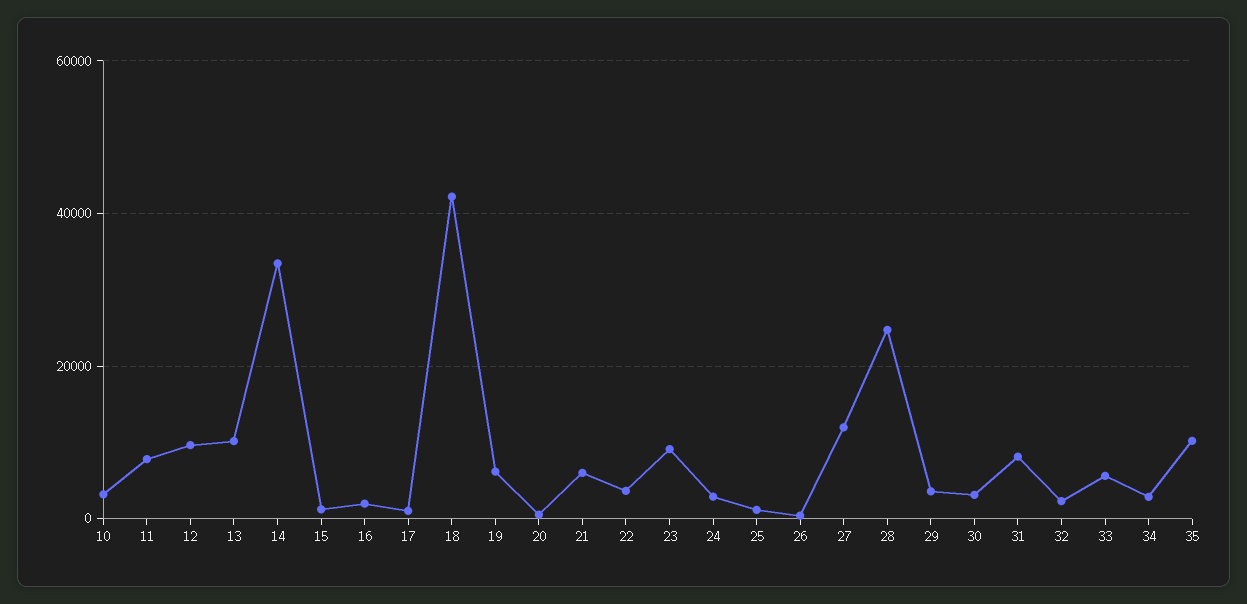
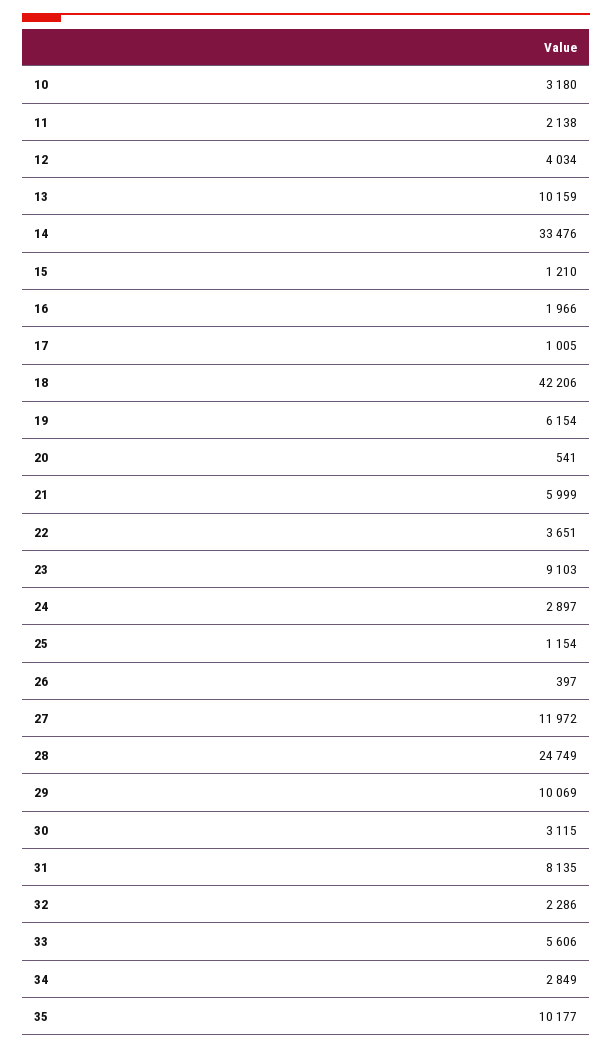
  {
    "10": 3180,
-   "11": 8000,
+   "11": 2138,
-   "12": 10000,
+   "12": 4034,
    "13": 10159,
    "14": 33476,
    "15": 1210,
    "16": 1966,
    "17": 1005,
    "18": 42206,
    "19": 6154,
    "20": 541,
    "21": 5999,
    "22": 3651,
    "23": 9103,
    "24": 2897,
    "25": 1154,
    "26": 397,
    "27": 11972,
    "28": 24749,
-   "29": 4000,
+   "29": 10069,
    "30": 3115,
    "31": 8135,
    "32": 2286,
    "33": 5606,
    "34": 2849,
    "35": 10177
  }

